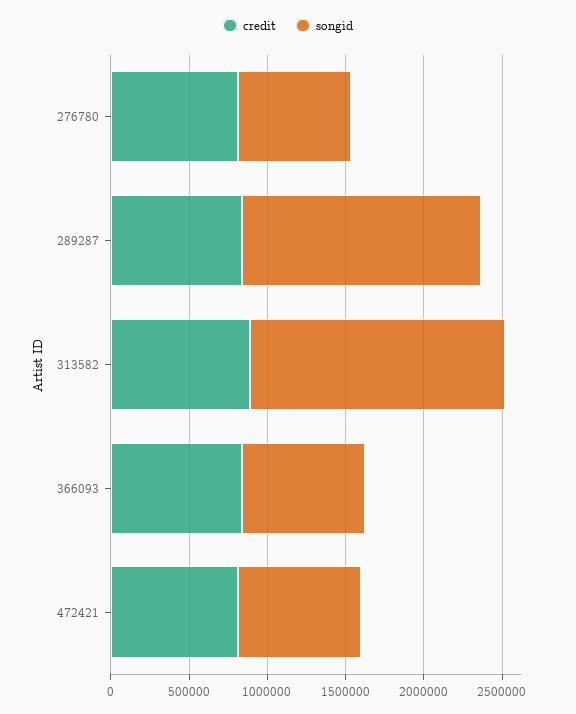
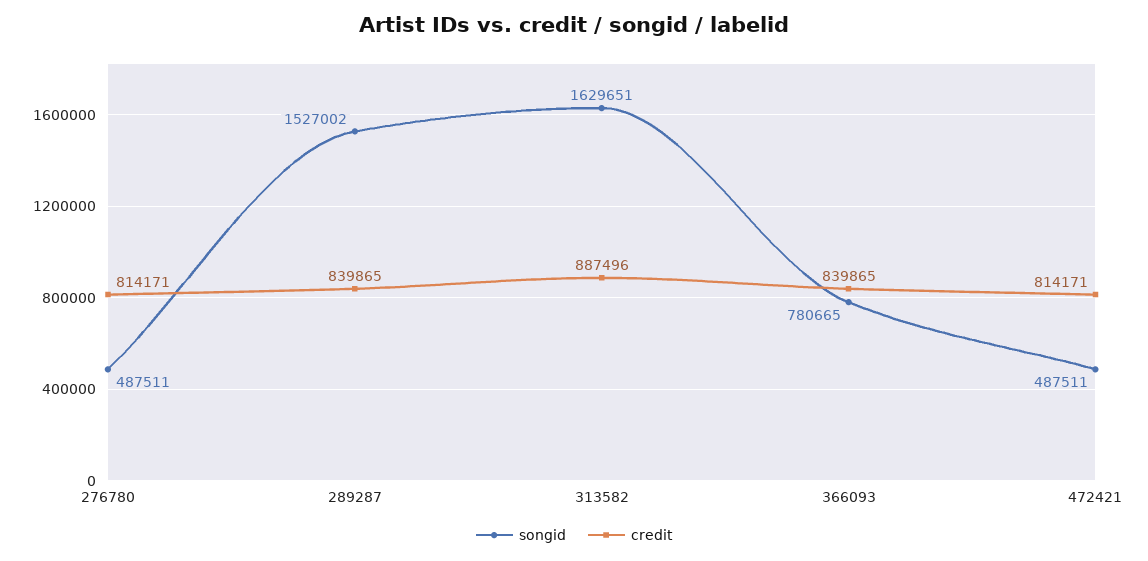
  {
    "credit": {
      "276780": 814171,
      "289287": 839865,
      "313582": 887496,
      "366093": 839865,
      "472421": 814171
    },
    "songid": {
-     "276780": 700000,
+     "276780": 487511,
      "289287": 1527002,
      "313582": 1629651,
      "366093": 780665,
-     "472421": 800000
+     "472421": 487511
    }
  }

